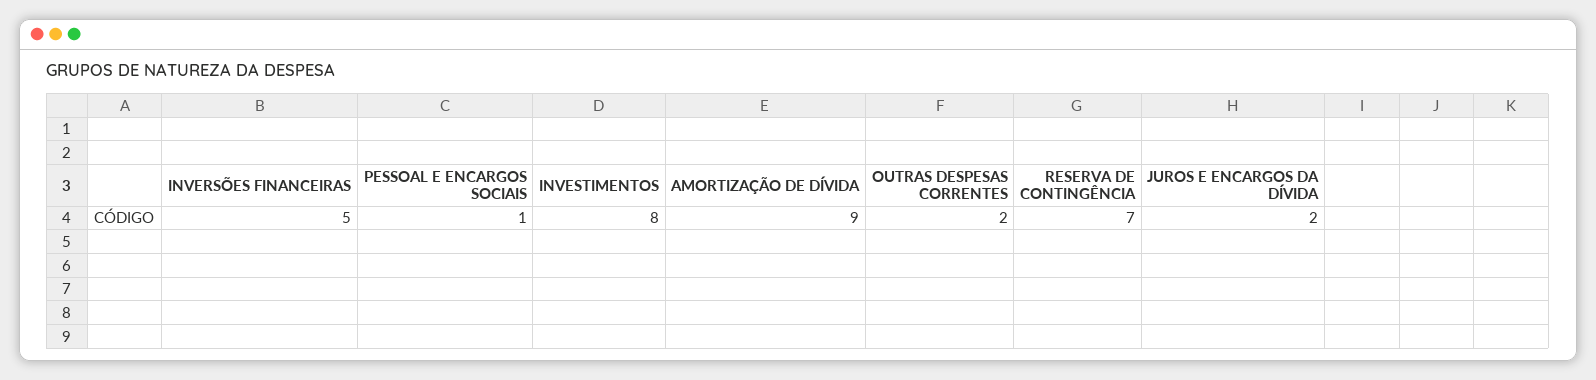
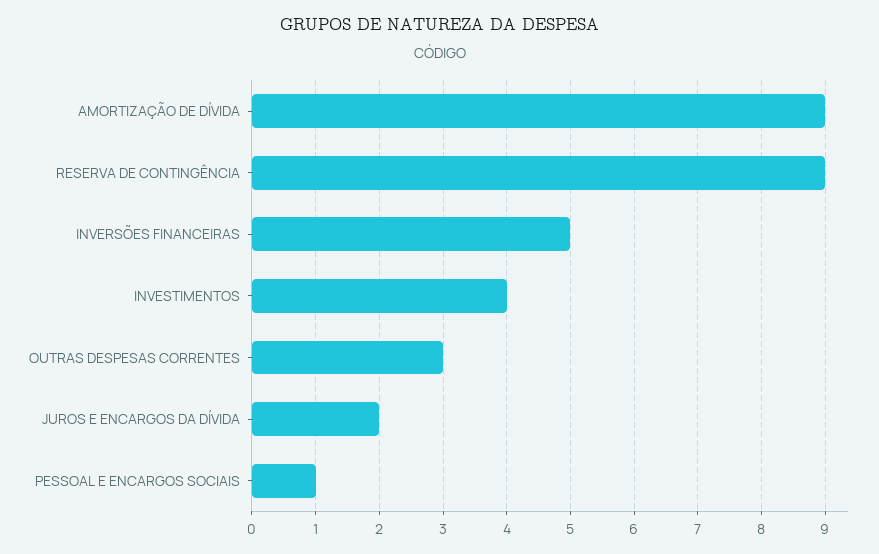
  {
    "INVERSÕES FINANCEIRAS": 5,
    "PESSOAL E ENCARGOS SOCIAIS": 1,
-   "INVESTIMENTOS": 8,
+   "INVESTIMENTOS": 4,
    "AMORTIZAÇÃO DE DÍVIDA": 9,
-   "OUTRAS DESPESAS CORRENTES": 2,
+   "OUTRAS DESPESAS CORRENTES": 3,
-   "RESERVA DE CONTINGÊNCIA": 7,
+   "RESERVA DE CONTINGÊNCIA": 9,
    "JUROS E ENCARGOS DA DÍVIDA": 2
  }

